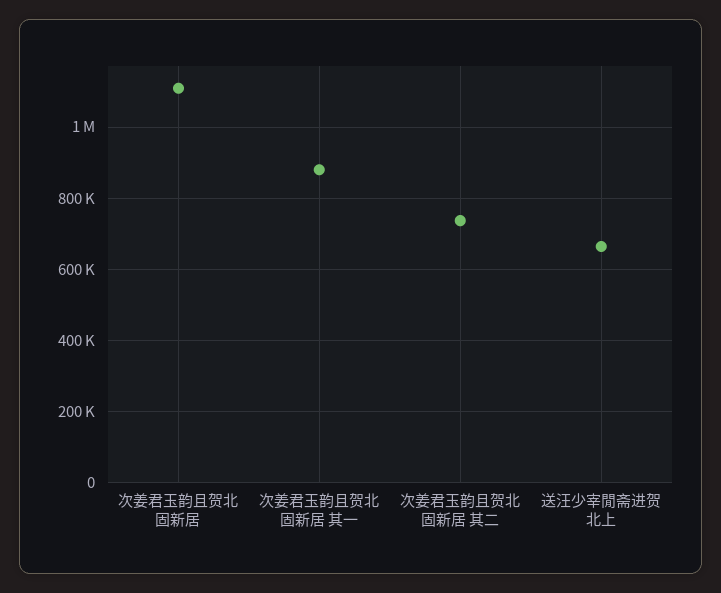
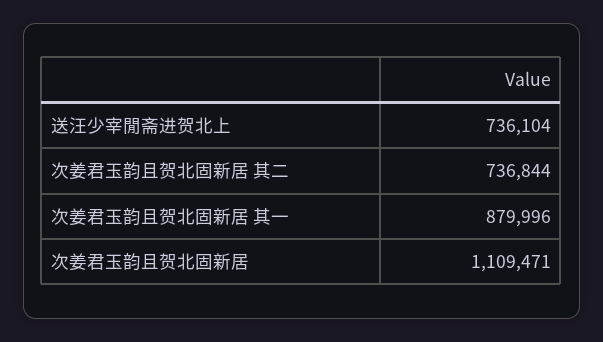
  {
    "次姜君玉韵且贺北固新居": 1109471,
    "次姜君玉韵且贺北固新居 其一": 879996,
    "次姜君玉韵且贺北固新居 其二": 736844,
-   "送汪少宰閒斋进贺北上": 660000
+   "送汪少宰閒斋进贺北上": 736104
  }

